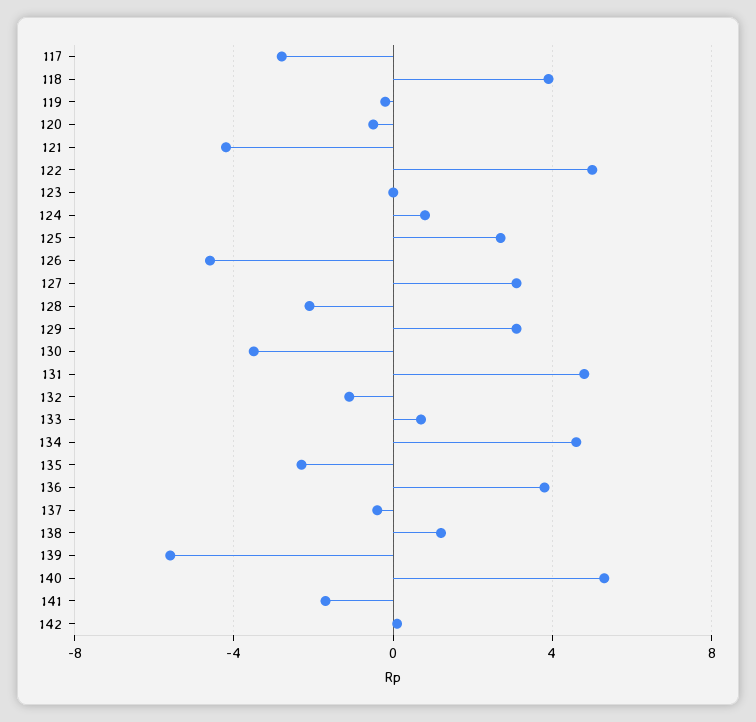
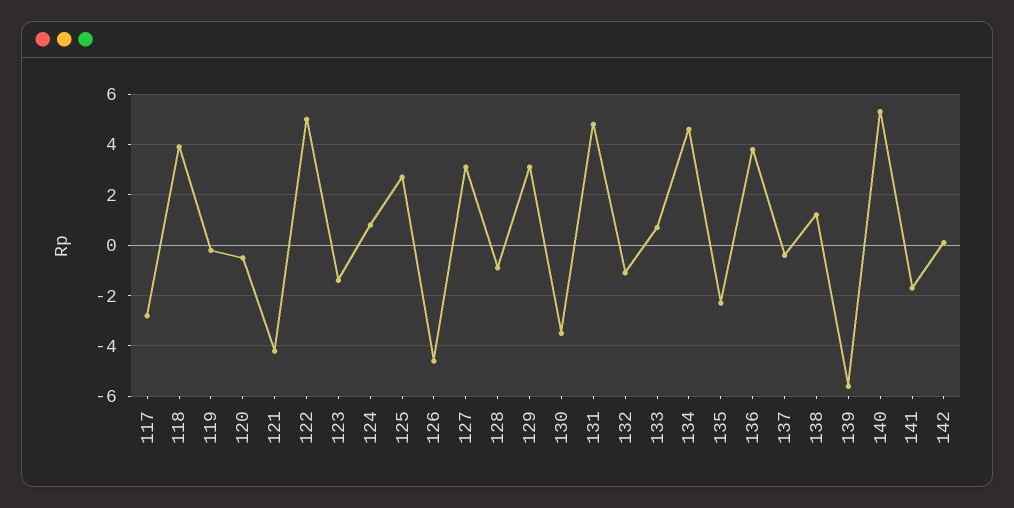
  {
    "117": -3,
    "118": 4,
    "119": 0,
    "120": -0.5,
    "121": -4,
    "122": 5,
-   "123": 0,
+   "123": -1.5,
    "124": 1,
    "125": 2.5,
    "126": -4.5,
    "127": 3,
-   "128": -2,
+   "128": -1,
    "129": 3,
    "130": -3.5,
    "131": 5,
    "132": -1,
    "133": 0.5,
    "134": 4.5,
    "135": -2.5,
    "136": 4,
    "137": -0.5,
    "138": 1,
    "139": -5.5,
    "140": 5.5,
    "141": -1.5,
    "142": 0
  }

